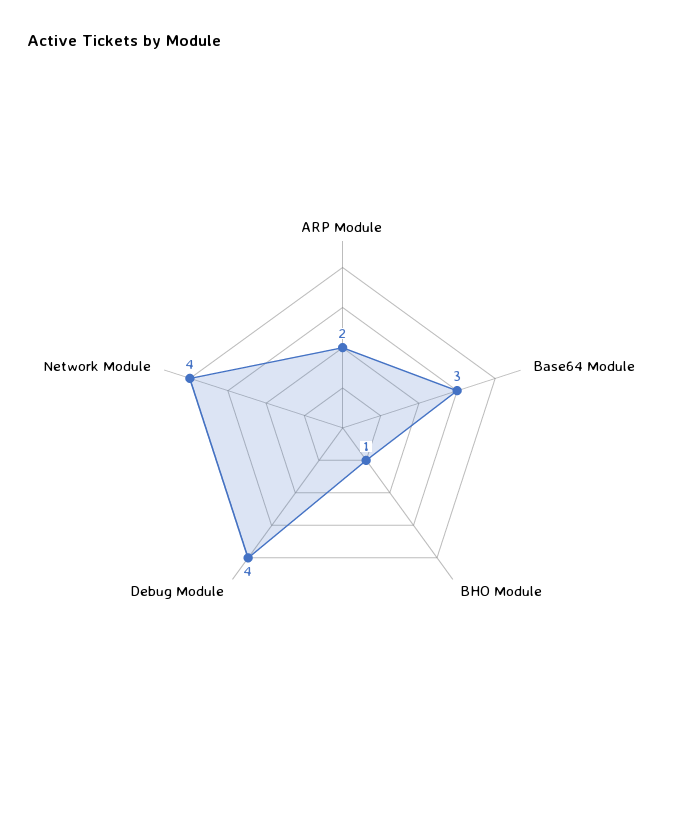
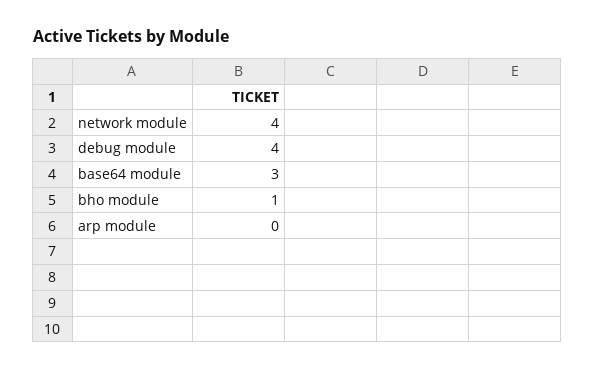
  {
-   "ARP Module": 2,
+   "ARP Module": 0,
    "Base64 Module": 3,
    "BHO Module": 1,
    "Debug Module": 4,
    "Network Module": 4
  }

